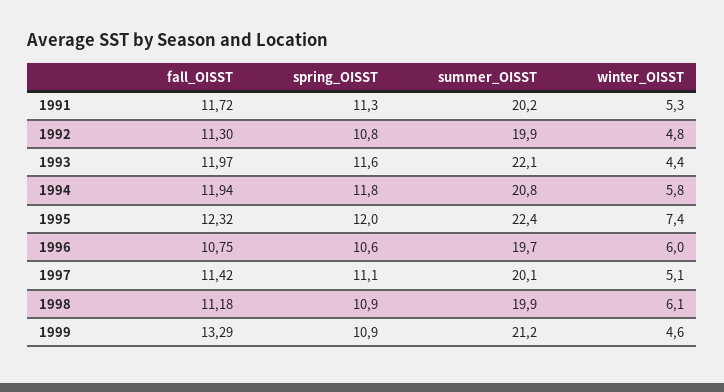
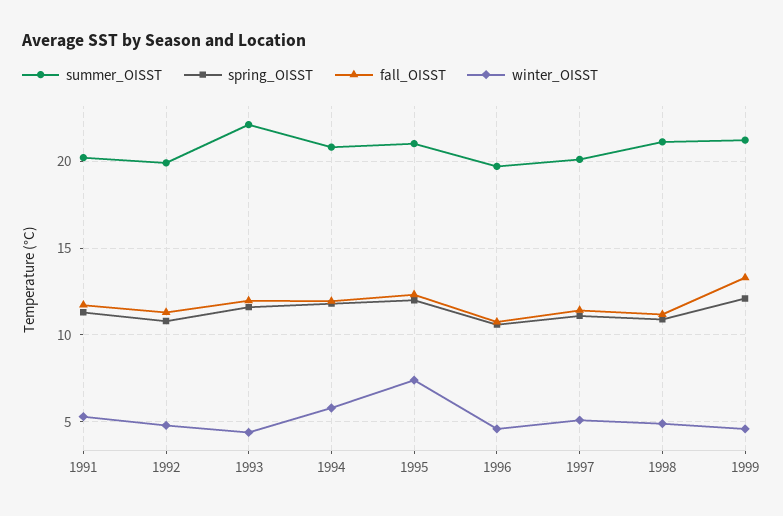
  {
    "fall_OISST": {
      "1991": 11.72,
      "1992": 11.3,
      "1993": 11.97,
      "1994": 11.94,
      "1995": 12.32,
      "1996": 10.75,
      "1997": 11.42,
      "1998": 11.18,
      "1999": 13.29
    },
    "spring_OISST": {
      "1991": 11.3,
      "1992": 10.8,
      "1993": 11.6,
      "1994": 11.8,
      "1995": 12,
      "1996": 10.6,
      "1997": 11.1,
      "1998": 10.9,
-     "1999": 10.9
+     "1999": 12
    },
    "summer_OISST": {
      "1991": 20.2,
      "1992": 19.9,
      "1993": 22.1,
      "1994": 20.8,
-     "1995": 22.4,
+     "1995": 21,
      "1996": 19.7,
      "1997": 20.1,
-     "1998": 19.9,
+     "1998": 21,
      "1999": 21.2
    },
    "winter_OISST": {
      "1991": 5.3,
      "1992": 4.8,
      "1993": 4.4,
      "1994": 5.8,
      "1995": 7.4,
-     "1996": 6,
+     "1996": 4.5,
      "1997": 5.1,
-     "1998": 6.1,
+     "1998": 5,
      "1999": 4.6
    }
  }

